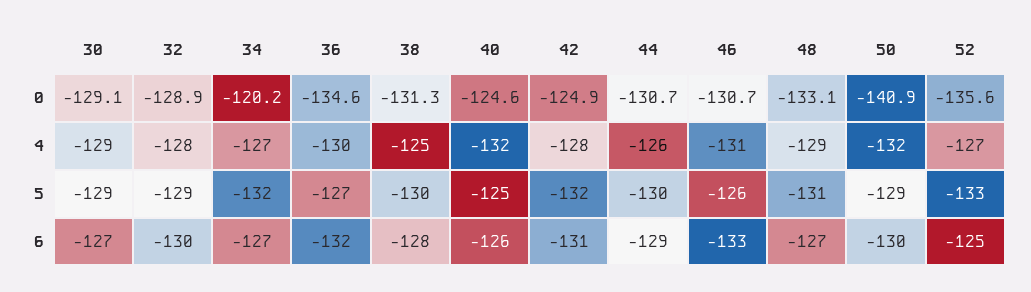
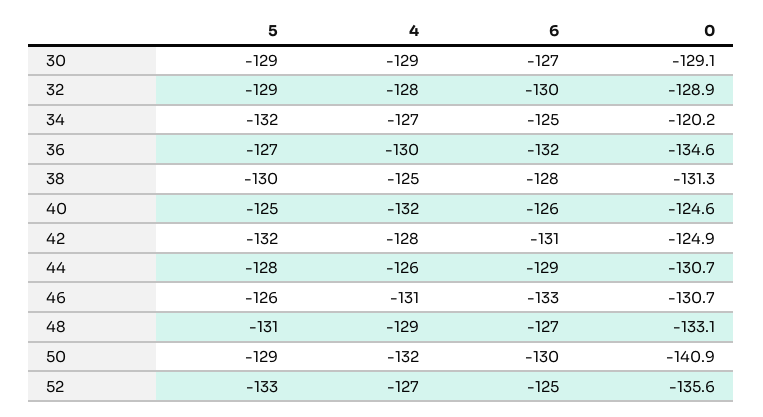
  {
    "30": {
      "0": -129.1,
      "4": -129,
      "5": -129,
      "6": -127
    },
    "32": {
      "0": -128.9,
      "4": -128,
      "5": -129,
      "6": -130
    },
    "34": {
      "0": -120.2,
      "4": -127,
      "5": -132,
-     "6": -127
+     "6": -125
    },
    "36": {
      "0": -134.6,
      "4": -130,
      "5": -127,
      "6": -132
    },
    "38": {
      "0": -131.3,
      "4": -125,
      "5": -130,
      "6": -128
    },
    "40": {
      "0": -124.6,
      "4": -132,
      "5": -125,
      "6": -126
    },
    "42": {
      "0": -124.9,
      "4": -128,
      "5": -132,
      "6": -131
    },
    "44": {
      "0": -130.7,
      "4": -126,
-     "5": -130,
+     "5": -128,
      "6": -129
    },
    "46": {
      "0": -130.7,
      "4": -131,
      "5": -126,
      "6": -133
    },
    "48": {
      "0": -133.1,
      "4": -129,
      "5": -131,
      "6": -127
    },
    "50": {
      "0": -140.9,
      "4": -132,
      "5": -129,
      "6": -130
    },
    "52": {
      "0": -135.6,
      "4": -127,
      "5": -133,
      "6": -125
    }
  }

